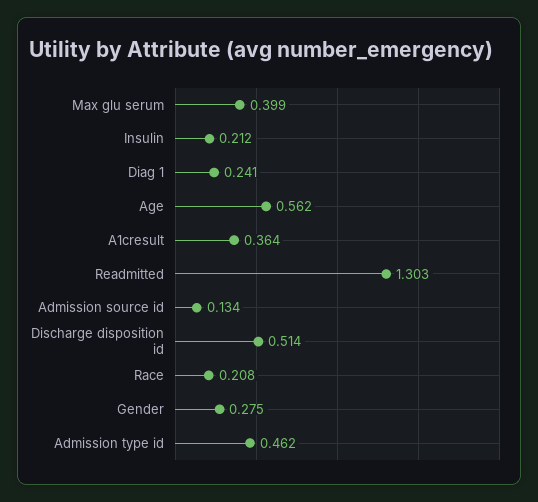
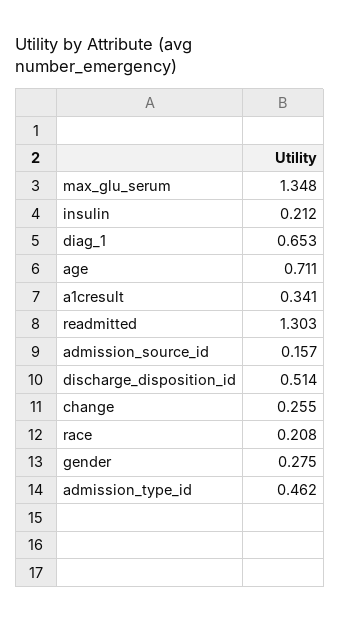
  {
-   "Max glu serum": 0.399,
+   "Max glu serum": 1.348,
    "Insulin": 0.212,
-   "Diag 1": 0.241,
+   "Diag 1": 0.653,
-   "Age": 0.562,
+   "Age": 0.711,
-   "A1cresult": 0.364,
+   "A1cresult": 0.341,
    "Readmitted": 1.303,
-   "Admission source id": 0.134,
+   "Admission source id": 0.157,
    "Discharge disposition id": 0.514,
    "Race": 0.208,
    "Gender": 0.275,
-   "Admission type id": 0.462
+   "Admission type id": 0.462,
+   "change": 0.255
  }

